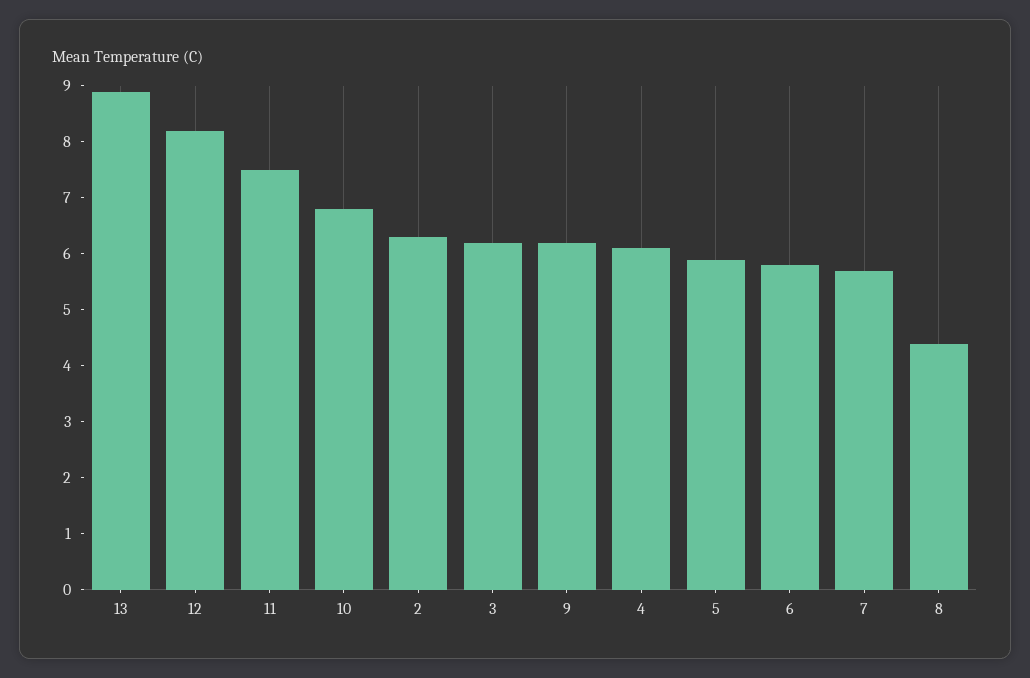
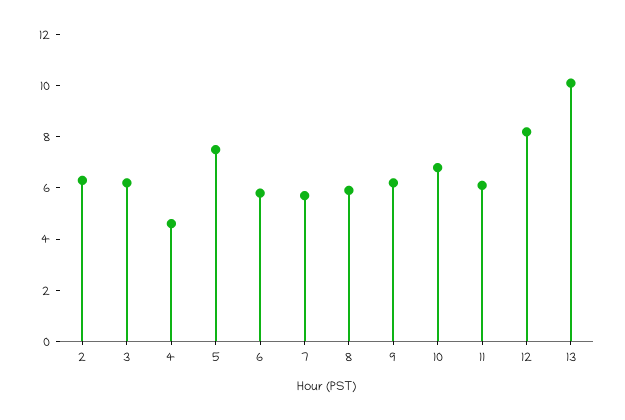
  {
-   "13": 9,
+   "13": 10,
    "12": 8,
-   "11": 7.5,
+   "11": 6,
    "10": 7,
    "2": 6.5,
    "3": 6,
    "9": 6,
-   "4": 6,
+   "4": 4.5,
-   "5": 6,
+   "5": 7.5,
    "6": 6,
    "7": 5.5,
-   "8": 4.5
+   "8": 6
  }

